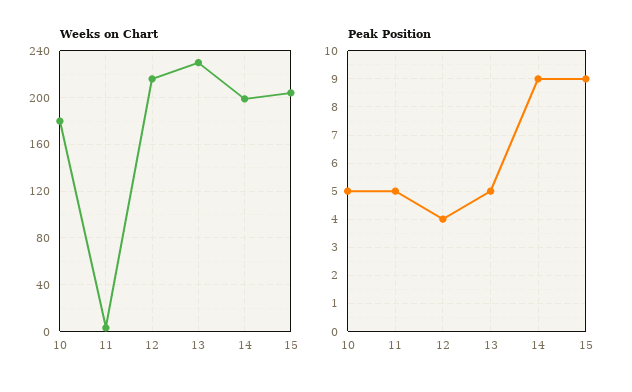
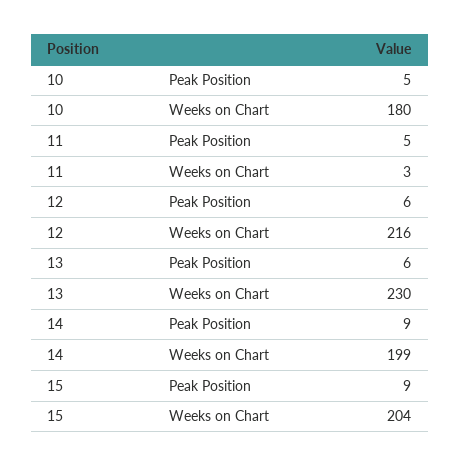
  {
    "Weeks on Chart": {
      "10": 180,
      "11": 3,
      "12": 216,
      "13": 230,
      "14": 199,
      "15": 204
    },
    "Peak Position": {
      "10": 5,
      "11": 5,
-     "12": 4,
+     "12": 6,
-     "13": 5,
+     "13": 6,
      "14": 9,
      "15": 9
    }
  }

